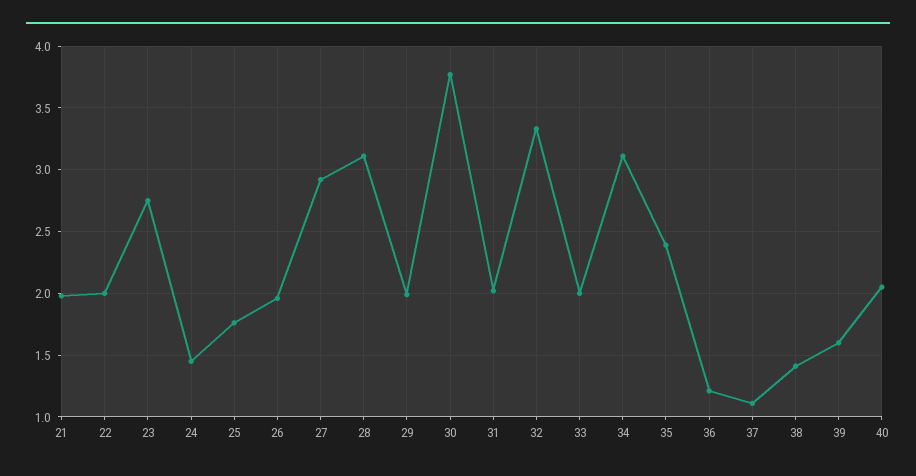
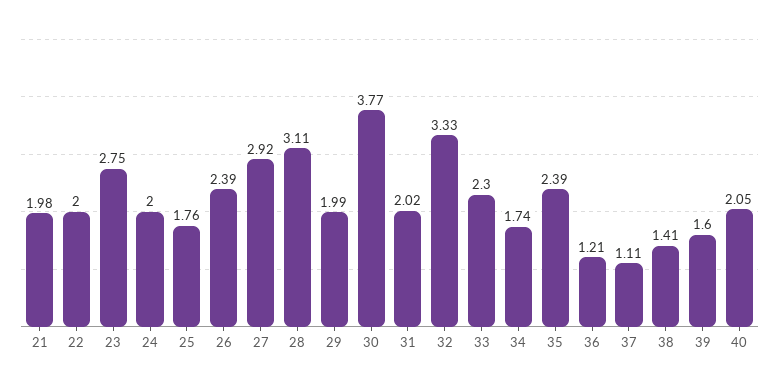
  {
    "21": 1.98,
    "22": 2,
    "23": 2.75,
-   "24": 1.45,
+   "24": 2,
    "25": 1.76,
-   "26": 1.95,
+   "26": 2.39,
    "27": 2.92,
    "28": 3.11,
    "29": 1.99,
    "30": 3.77,
    "31": 2.02,
    "32": 3.33,
-   "33": 2,
+   "33": 2.3,
-   "34": 3.1,
+   "34": 1.74,
    "35": 2.39,
    "36": 1.21,
    "37": 1.11,
    "38": 1.41,
    "39": 1.6,
    "40": 2.05
  }

